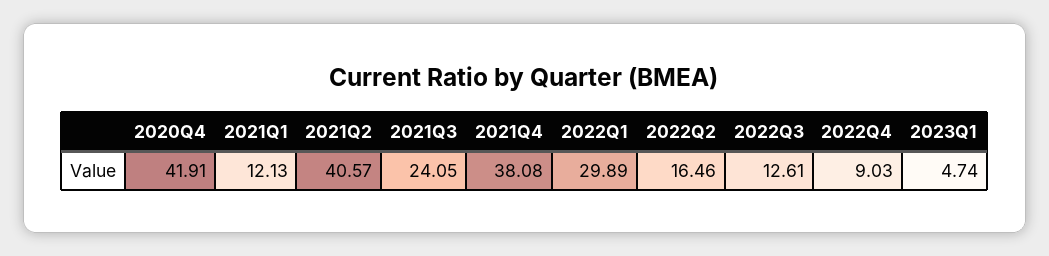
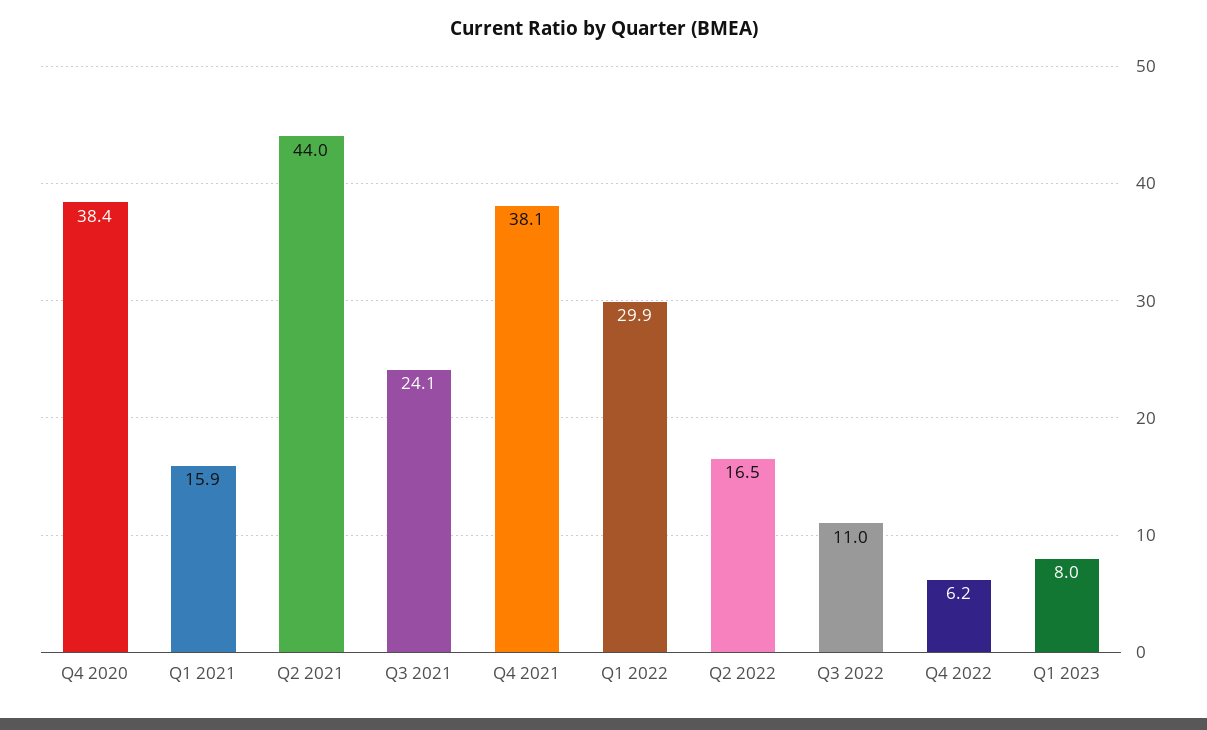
  {
-   "2020Q4": 41.91,
+   "2020Q4": 38.4,
-   "2021Q1": 12.13,
+   "2021Q1": 15.9,
-   "2021Q2": 40.57,
+   "2021Q2": 44,
    "2021Q3": 24.05,
    "2021Q4": 38.08,
    "2022Q1": 29.89,
    "2022Q2": 16.46,
-   "2022Q3": 12.61,
+   "2022Q3": 11,
-   "2022Q4": 9.03,
+   "2022Q4": 6.2,
-   "2023Q1": 4.74
+   "2023Q1": 8
  }

